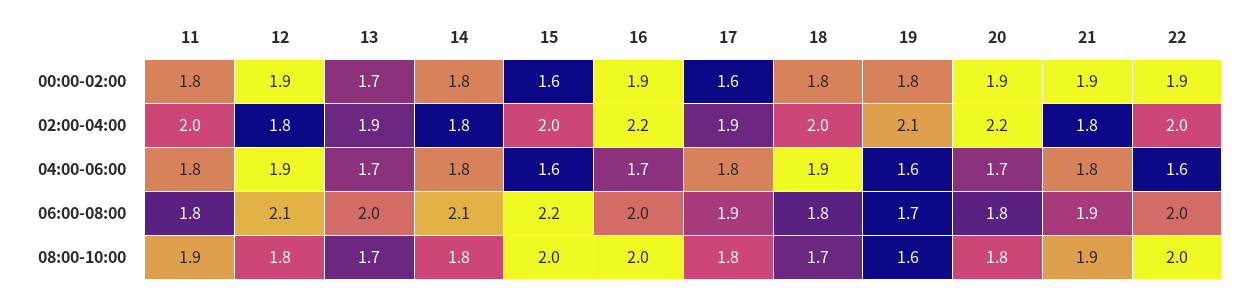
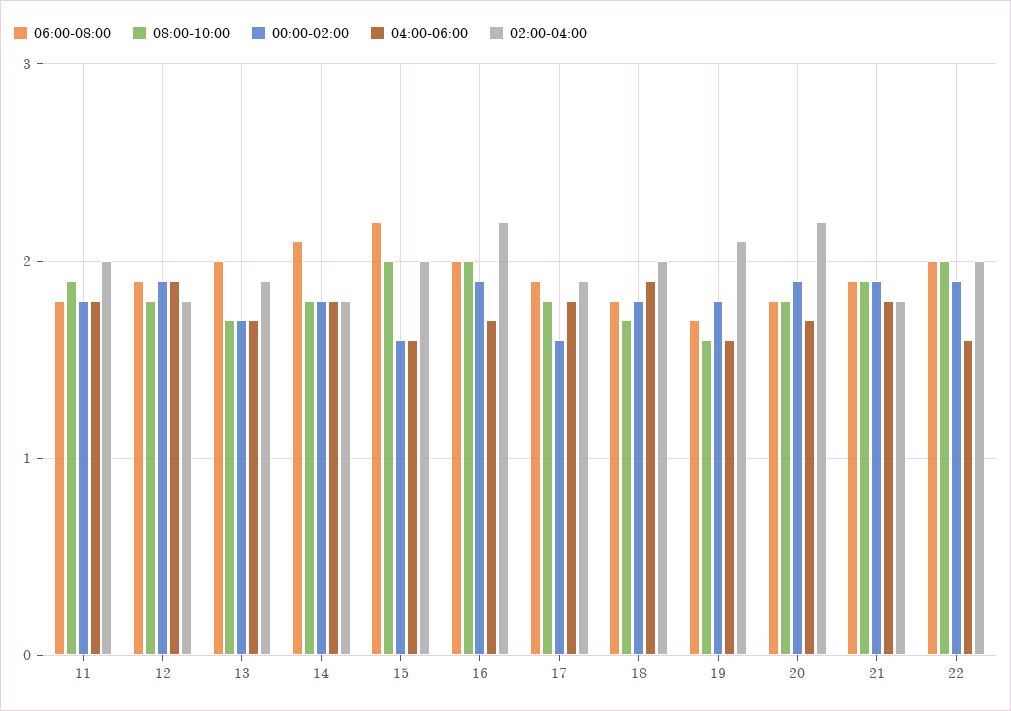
  {
    "00:00-02:00": {
      "11": 1.8,
      "12": 1.9,
      "13": 1.7,
      "14": 1.8,
      "15": 1.6,
      "16": 1.9,
      "17": 1.6,
      "18": 1.8,
      "19": 1.8,
      "20": 1.9,
      "21": 1.9,
      "22": 1.9
    },
    "02:00-04:00": {
      "11": 2,
      "12": 1.8,
      "13": 1.9,
      "14": 1.8,
      "15": 2,
      "16": 2.2,
      "17": 1.9,
      "18": 2,
      "19": 2.1,
      "20": 2.2,
      "21": 1.8,
      "22": 2
    },
    "04:00-06:00": {
      "11": 1.8,
      "12": 1.9,
      "13": 1.7,
      "14": 1.8,
      "15": 1.6,
      "16": 1.7,
      "17": 1.8,
      "18": 1.9,
      "19": 1.6,
      "20": 1.7,
      "21": 1.8,
      "22": 1.6
    },
    "06:00-08:00": {
      "11": 1.8,
-     "12": 2.1,
+     "12": 1.9,
      "13": 2,
      "14": 2.1,
      "15": 2.2,
      "16": 2,
      "17": 1.9,
      "18": 1.8,
      "19": 1.7,
      "20": 1.8,
      "21": 1.9,
      "22": 2
    },
    "08:00-10:00": {
      "11": 1.9,
      "12": 1.8,
      "13": 1.7,
      "14": 1.8,
      "15": 2,
      "16": 2,
      "17": 1.8,
      "18": 1.7,
      "19": 1.6,
      "20": 1.8,
      "21": 1.9,
      "22": 2
    }
  }

